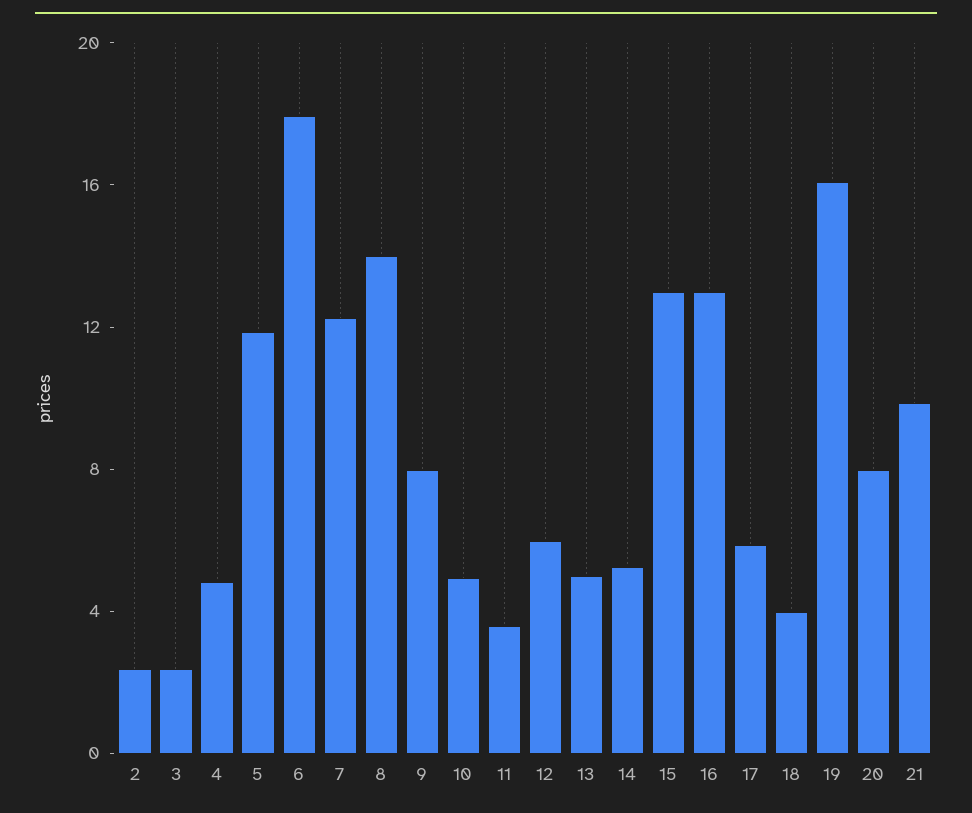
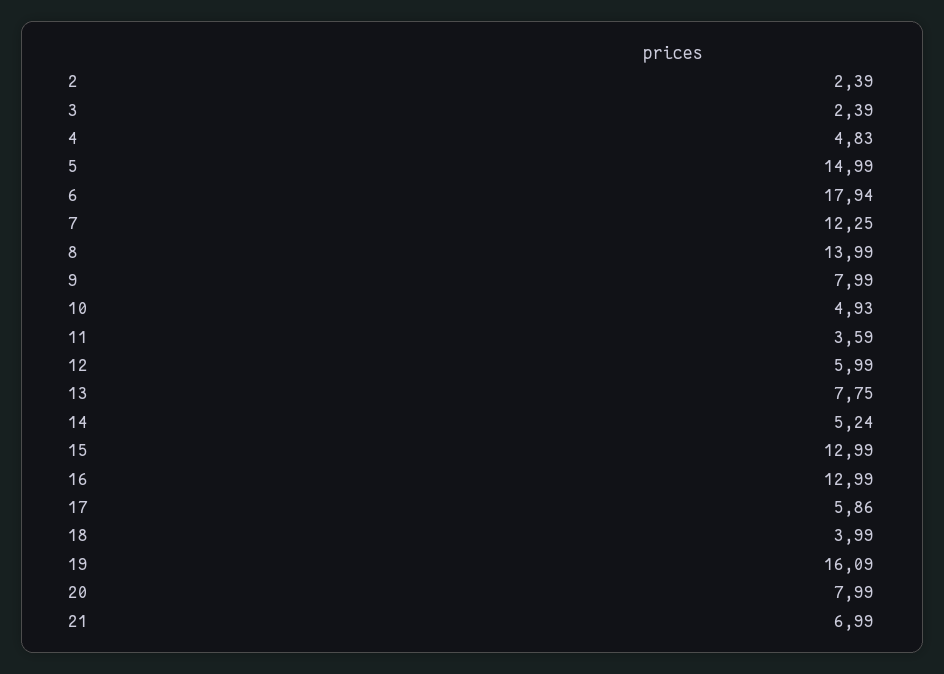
  {
    "2": 2.39,
    "3": 2.39,
    "4": 4.83,
-   "5": 12,
+   "5": 14.99,
    "6": 17.94,
    "7": 12.25,
    "8": 13.99,
    "9": 7.99,
    "10": 4.93,
    "11": 3.59,
    "12": 5.99,
-   "13": 5,
+   "13": 7.75,
    "14": 5.24,
    "15": 12.99,
    "16": 12.99,
    "17": 5.86,
    "18": 3.99,
    "19": 16.09,
    "20": 7.99,
-   "21": 10
+   "21": 6.99
  }

